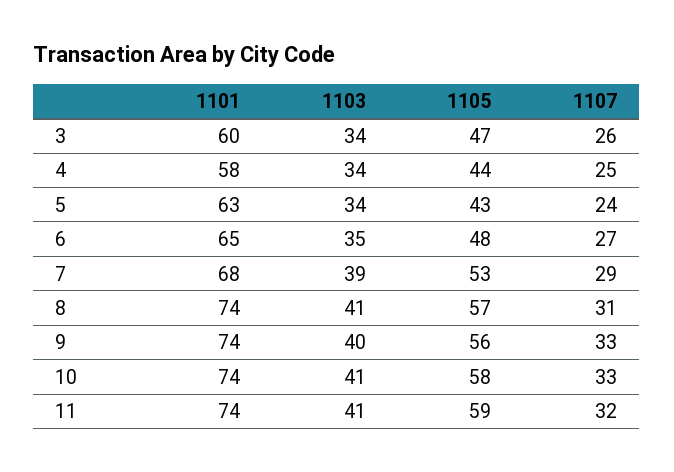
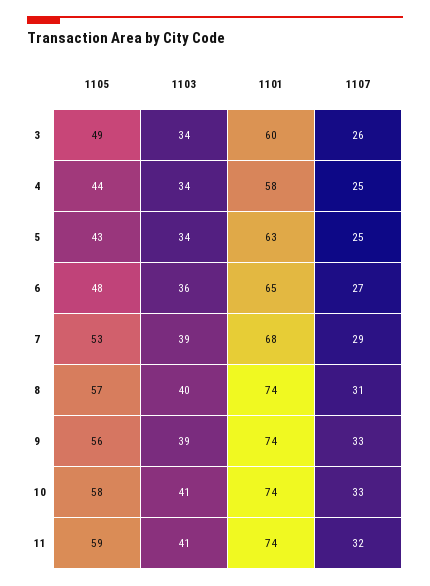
  {
    "1101": {
      "3": 60,
      "4": 58,
      "5": 63,
      "6": 65,
      "7": 68,
      "8": 74,
      "9": 74,
      "10": 74,
      "11": 74
    },
    "1103": {
      "3": 34,
      "4": 34,
      "5": 34,
-     "6": 35,
+     "6": 36,
      "7": 39,
-     "8": 41,
+     "8": 40,
-     "9": 40,
+     "9": 39,
      "10": 41,
      "11": 41
    },
    "1105": {
-     "3": 47,
+     "3": 49,
      "4": 44,
      "5": 43,
      "6": 48,
      "7": 53,
      "8": 57,
      "9": 56,
      "10": 58,
      "11": 59
    },
    "1107": {
      "3": 26,
      "4": 25,
-     "5": 24,
+     "5": 25,
      "6": 27,
      "7": 29,
      "8": 31,
      "9": 33,
      "10": 33,
      "11": 32
    }
  }

